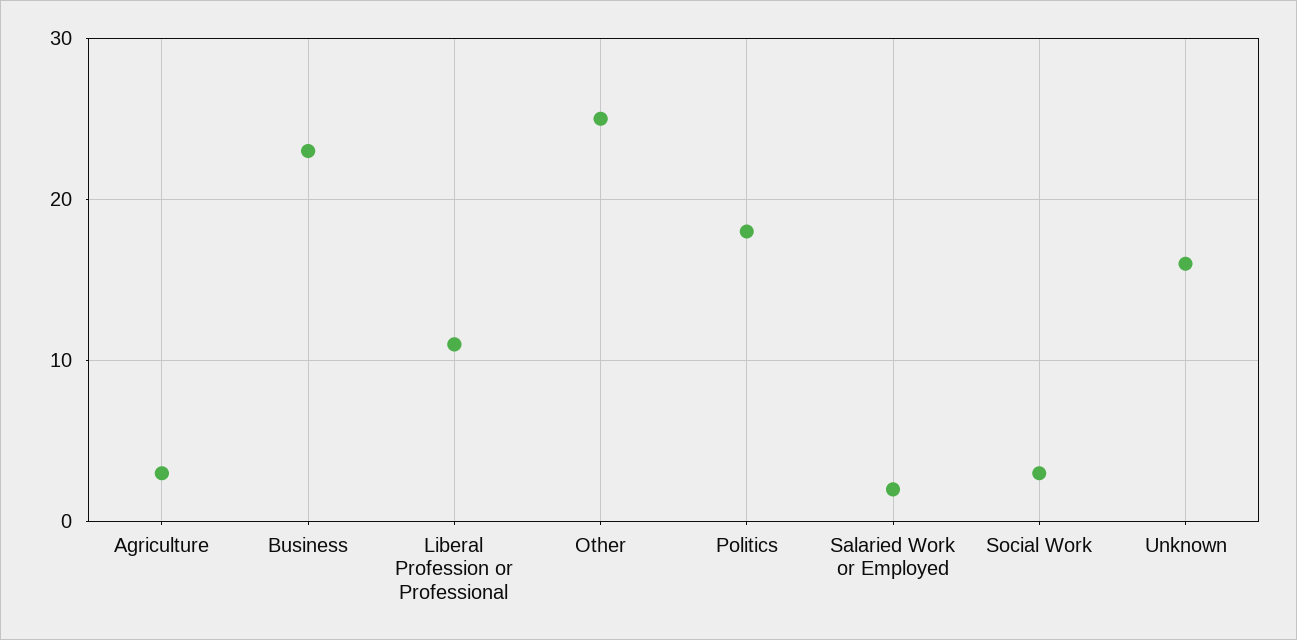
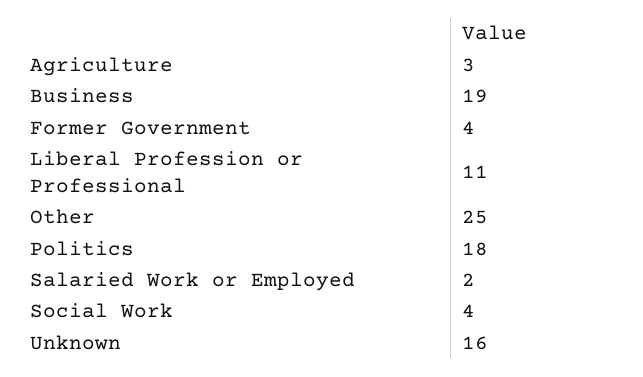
  {
    "Agriculture": 3,
-   "Business": 23,
+   "Business": 19,
    "Liberal Profession or Professional": 11,
    "Other": 25,
    "Politics": 18,
    "Salaried Work or Employed": 2,
-   "Social Work": 3,
+   "Social Work": 4,
-   "Unknown": 16
+   "Unknown": 16,
+   "Former Government": 4
  }

